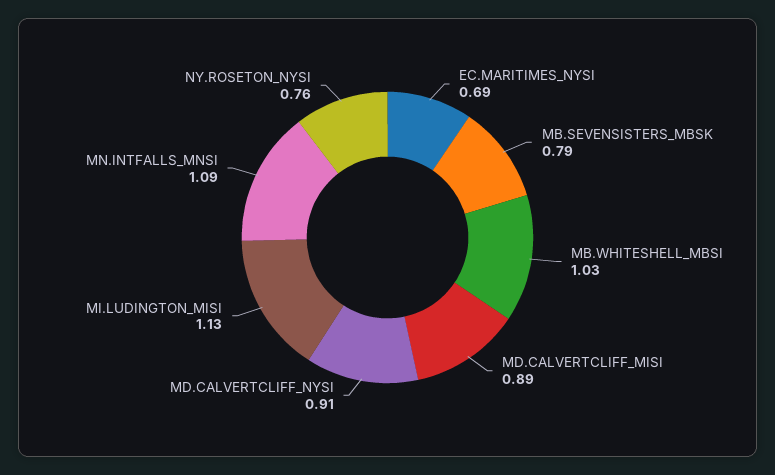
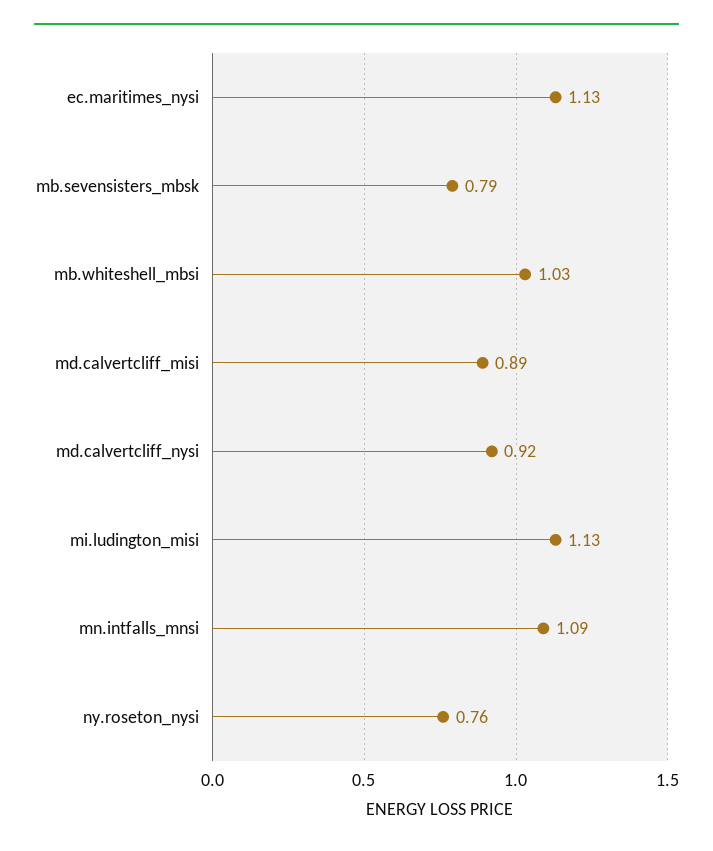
  {
-   "EC.MARITIMES_NYSI": 0.69,
+   "EC.MARITIMES_NYSI": 1.13,
    "MB.SEVENSISTERS_MBSK": 0.79,
    "MB.WHITESHELL_MBSI": 1.03,
    "MD.CALVERTCLIFF_MISI": 0.89,
-   "MD.CALVERTCLIFF_NYSI": 0.91,
+   "MD.CALVERTCLIFF_NYSI": 0.92,
    "MI.LUDINGTON_MISI": 1.13,
    "MN.INTFALLS_MNSI": 1.09,
    "NY.ROSETON_NYSI": 0.76
  }

